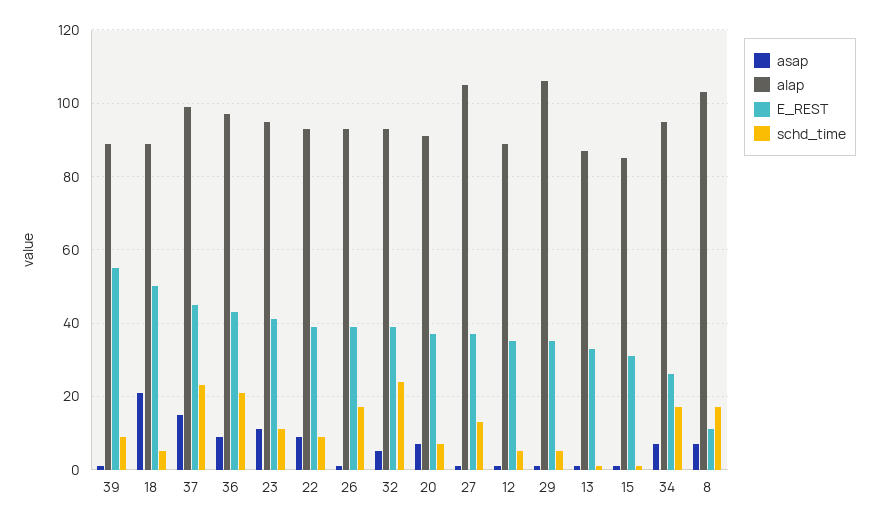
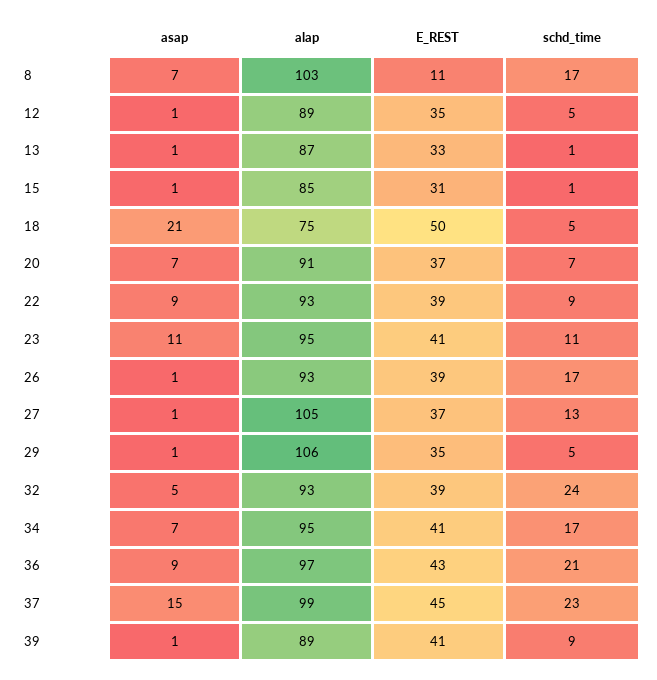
  {
    "asap": {
      "39": 1,
      "18": 21,
      "37": 15,
      "36": 9,
      "23": 11,
      "22": 9,
      "26": 1,
      "32": 5,
      "20": 7,
      "27": 1,
      "12": 1,
      "29": 1,
      "13": 1,
      "15": 1,
      "34": 7,
      "8": 7
    },
    "alap": {
      "39": 89,
-     "18": 90,
+     "18": 75,
      "37": 99,
      "36": 97,
      "23": 95,
      "22": 93,
      "26": 93,
      "32": 93,
      "20": 91,
      "27": 105,
      "12": 89,
      "29": 106,
      "13": 87,
      "15": 85,
      "34": 95,
      "8": 103
    },
    "E_REST": {
-     "39": 55,
+     "39": 41,
      "18": 50,
      "37": 45,
      "36": 43,
      "23": 41,
      "22": 39,
      "26": 39,
      "32": 39,
      "20": 37,
      "27": 37,
      "12": 35,
      "29": 35,
      "13": 33,
      "15": 31,
-     "34": 25,
+     "34": 41,
      "8": 11
    },
    "schd_time": {
      "39": 9,
      "18": 5,
      "37": 23,
      "36": 21,
      "23": 11,
      "22": 9,
      "26": 17,
      "32": 24,
      "20": 7,
      "27": 13,
      "12": 5,
      "29": 5,
      "13": 1,
      "15": 1,
      "34": 17,
      "8": 17
    }
  }

